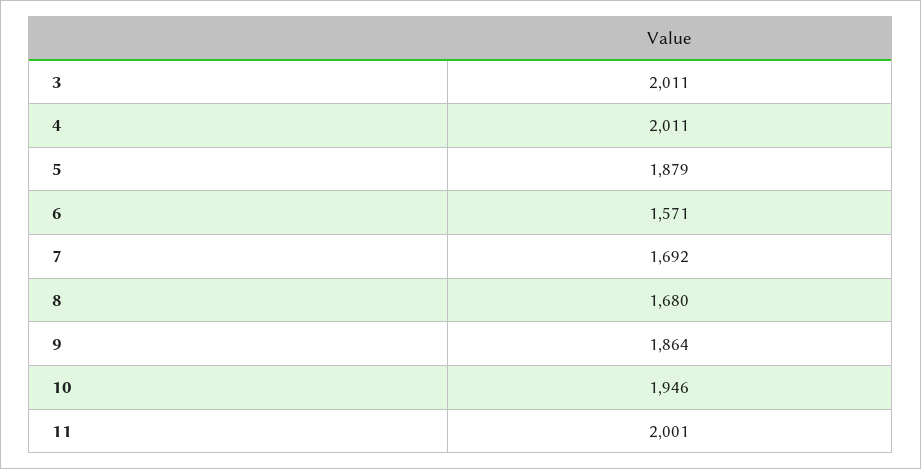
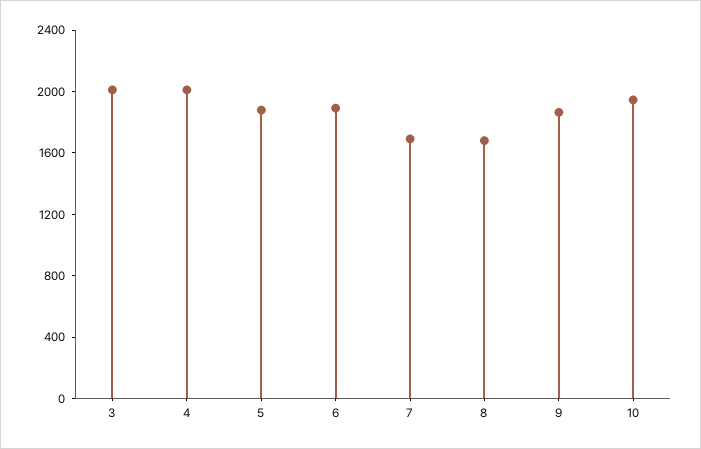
  {
    "3": 2011,
    "4": 2011,
    "5": 1879,
-   "6": 1571,
+   "6": 1900,
    "7": 1692,
    "8": 1680,
    "9": 1864,
-   "10": 1946,
+   "10": 1946
-   "11": 2001
  }

